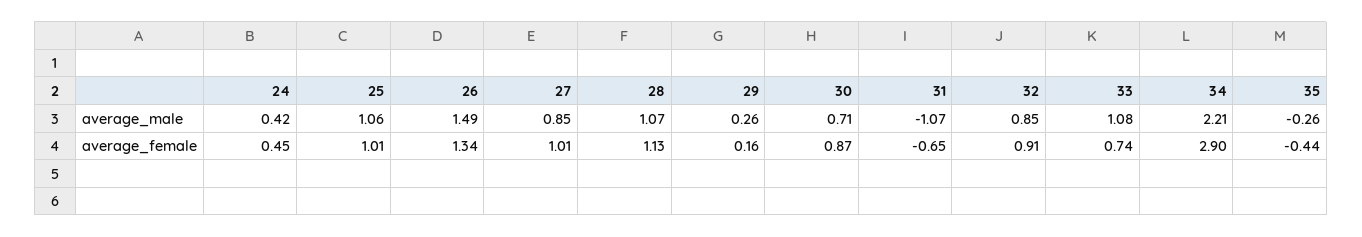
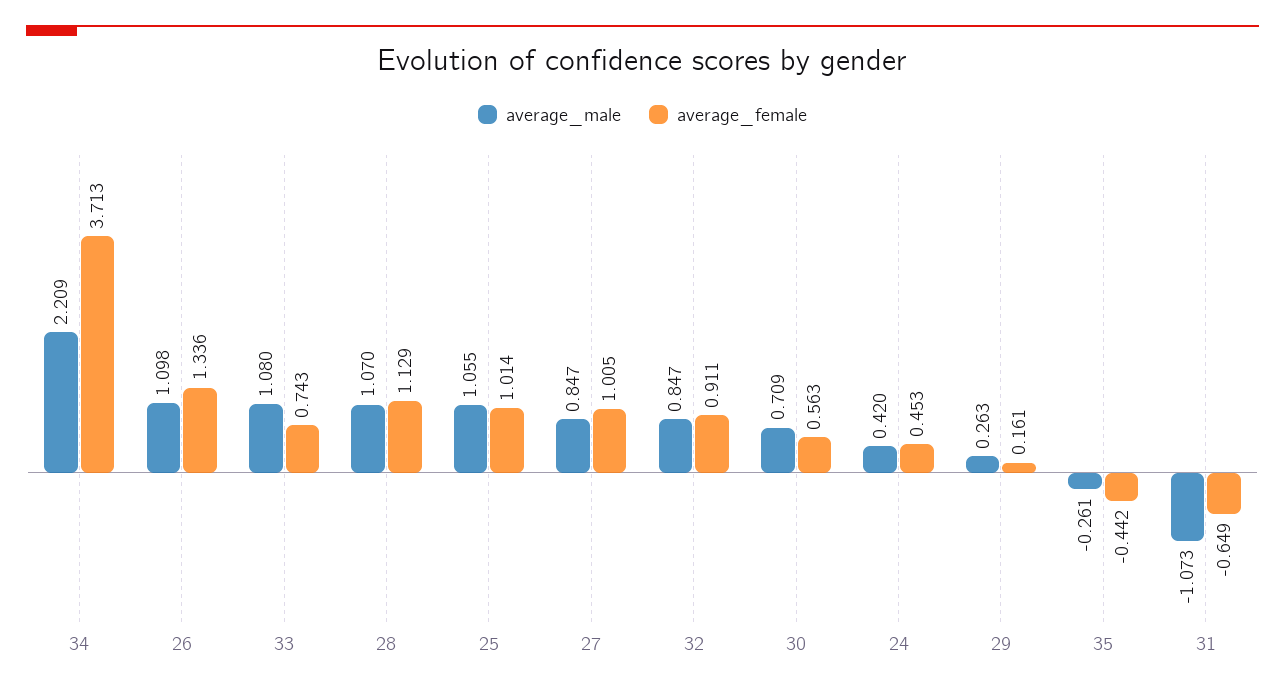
  {
    "average_male": {
      "24": 0.42,
      "25": 1.055,
-     "26": 1.49,
+     "26": 1.098,
      "27": 0.847,
      "28": 1.07,
      "29": 0.263,
      "30": 0.709,
      "31": -1.073,
      "32": 0.847,
      "33": 1.08,
      "34": 2.209,
      "35": -0.261
    },
    "average_female": {
      "24": 0.453,
      "25": 1.014,
      "26": 1.336,
      "27": 1.005,
      "28": 1.129,
      "29": 0.161,
-     "30": 0.87,
+     "30": 0.563,
      "31": -0.649,
      "32": 0.911,
      "33": 0.743,
-     "34": 2.9,
+     "34": 3.713,
      "35": -0.442
    }
  }

